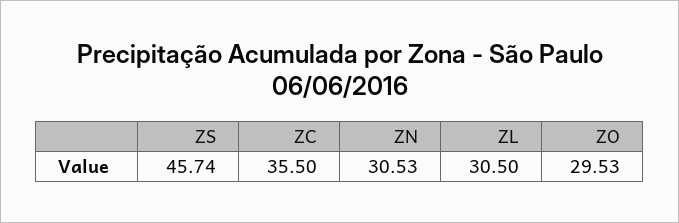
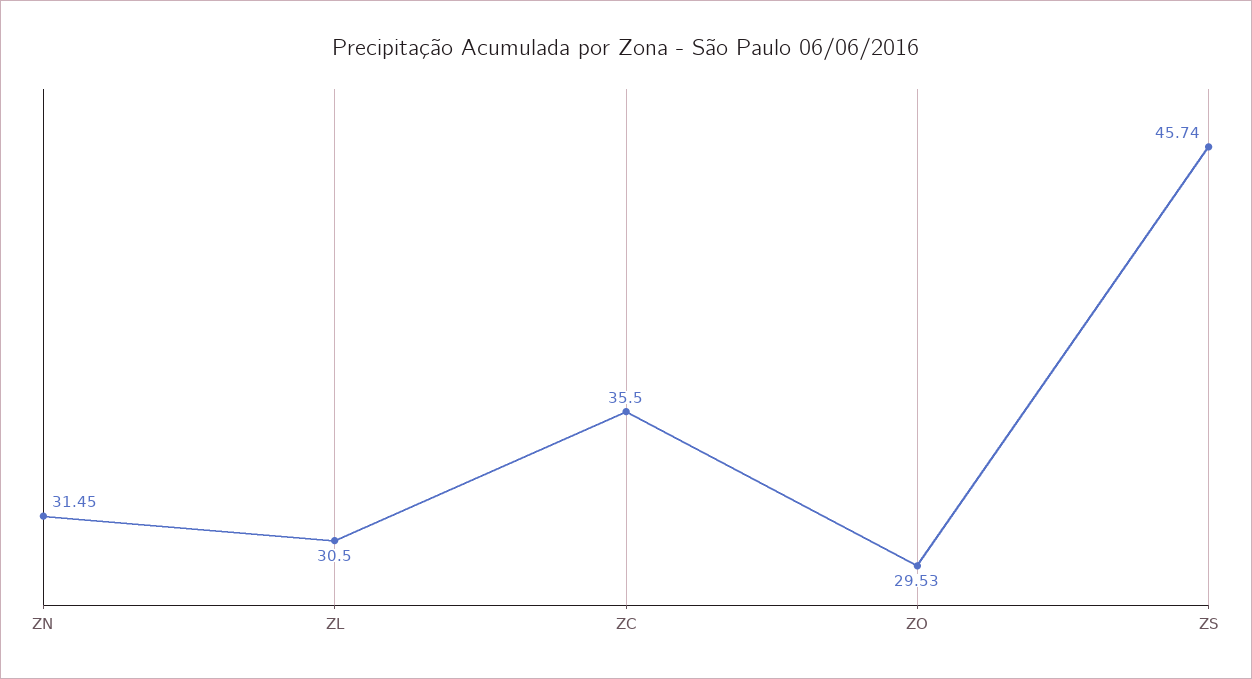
  {
    "ZS": 45.74,
    "ZC": 35.5,
-   "ZN": 30.53,
+   "ZN": 31.45,
    "ZL": 30.5,
    "ZO": 29.53
  }

